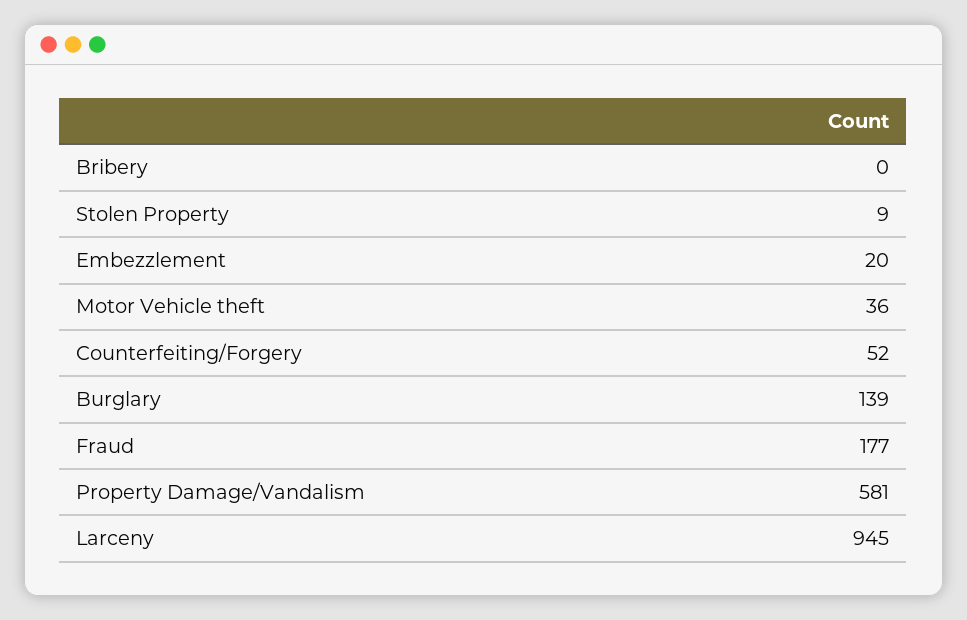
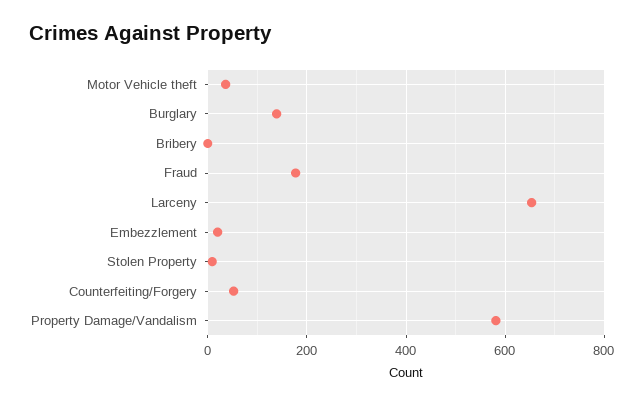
  {
    "Bribery": 0,
    "Stolen Property": 9,
    "Embezzlement": 20,
    "Motor Vehicle theft": 36,
    "Counterfeiting/Forgery": 52,
    "Burglary": 139,
    "Fraud": 177,
    "Property Damage/Vandalism": 581,
-   "Larceny": 945
+   "Larceny": 660
  }

